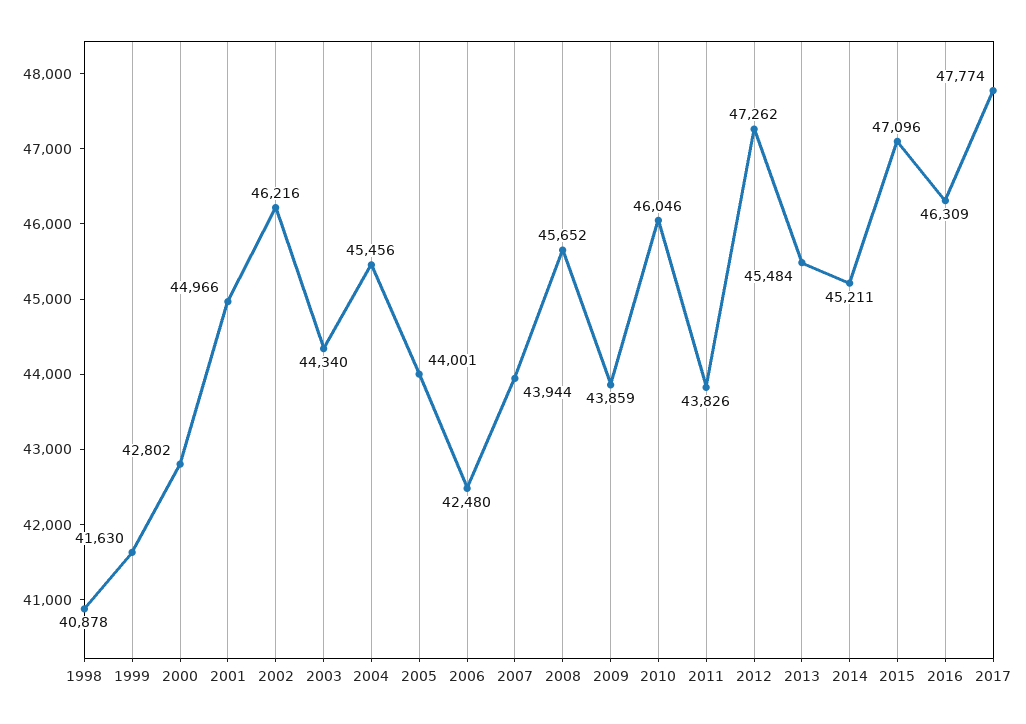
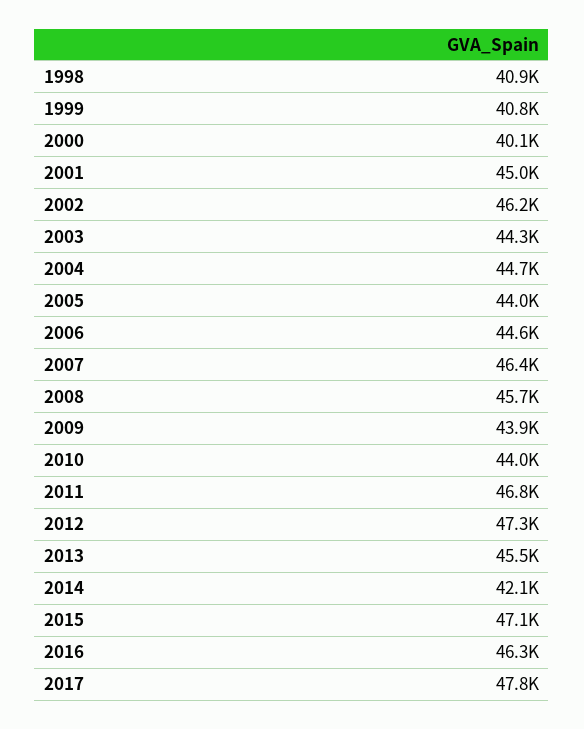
  {
    "1998": 40878,
-   "1999": 41630,
+   "1999": 40800,
-   "2000": 42802,
+   "2000": 40100,
    "2001": 44966,
    "2002": 46216,
    "2003": 44340,
-   "2004": 45456,
+   "2004": 44700,
    "2005": 44001,
-   "2006": 42480,
+   "2006": 44600,
-   "2007": 43944,
+   "2007": 46400,
    "2008": 45652,
    "2009": 43859,
-   "2010": 46046,
+   "2010": 44000,
-   "2011": 43826,
+   "2011": 46800,
    "2012": 47262,
    "2013": 45484,
-   "2014": 45211,
+   "2014": 42100,
    "2015": 47096,
    "2016": 46309,
    "2017": 47774
  }

